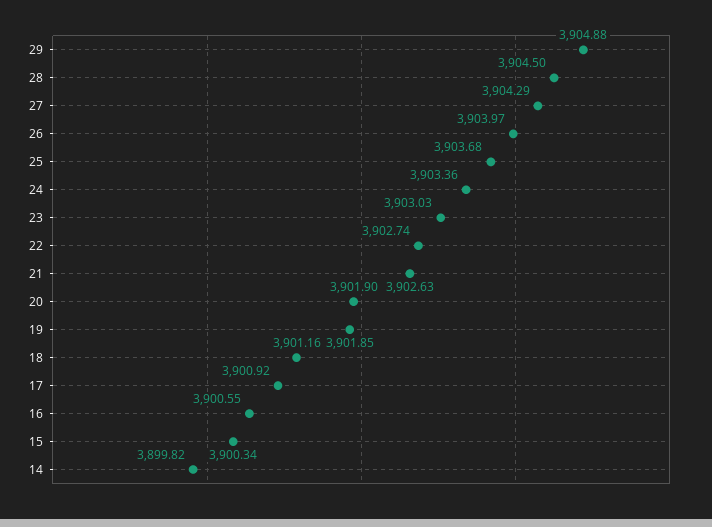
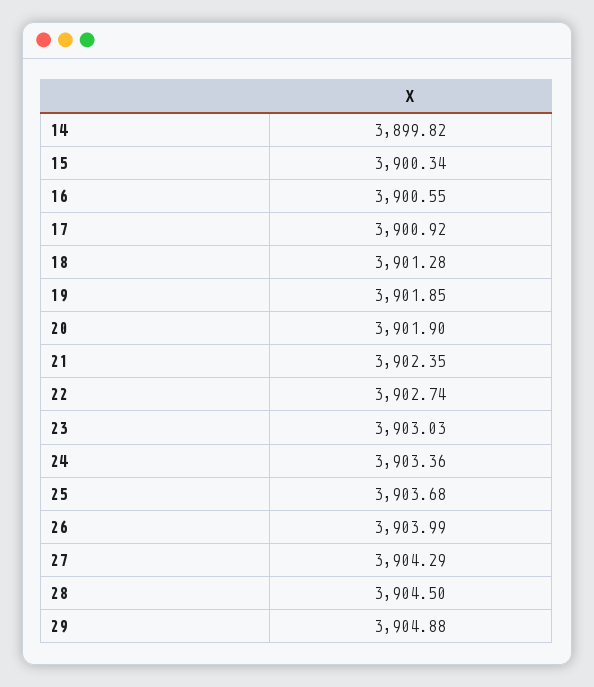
  {
    "29": 3904.88,
    "28": 3904.5,
    "27": 3904.29,
-   "26": 3903.97,
+   "26": 3903.99,
    "25": 3903.68,
    "24": 3903.36,
    "23": 3903.03,
    "22": 3902.74,
-   "21": 3902.63,
+   "21": 3902.35,
    "20": 3901.9,
    "19": 3901.85,
-   "18": 3901.16,
+   "18": 3901.28,
    "17": 3900.92,
    "16": 3900.55,
    "15": 3900.34,
    "14": 3899.82
  }

